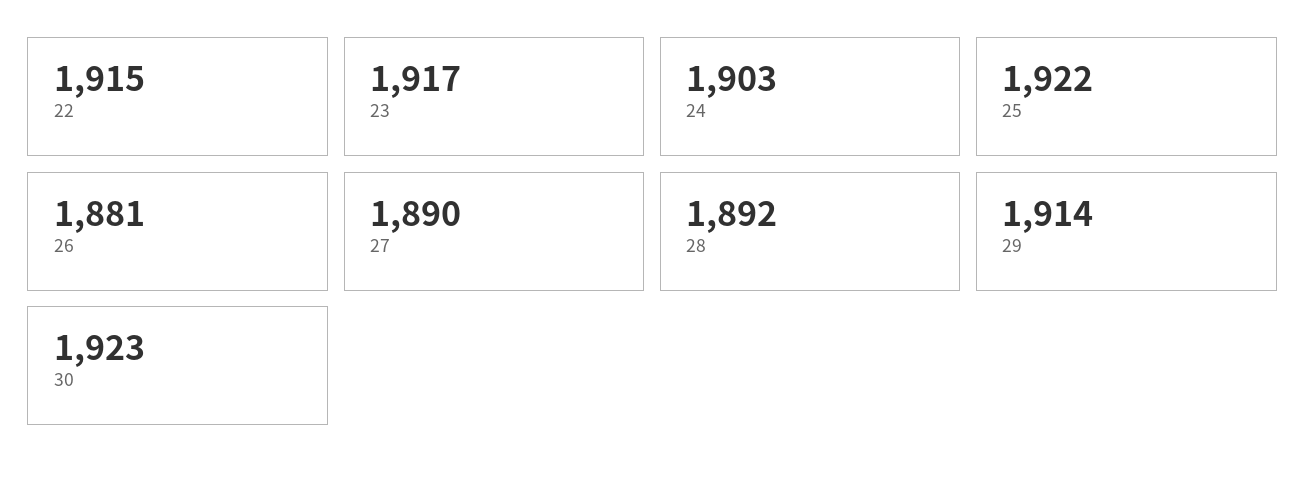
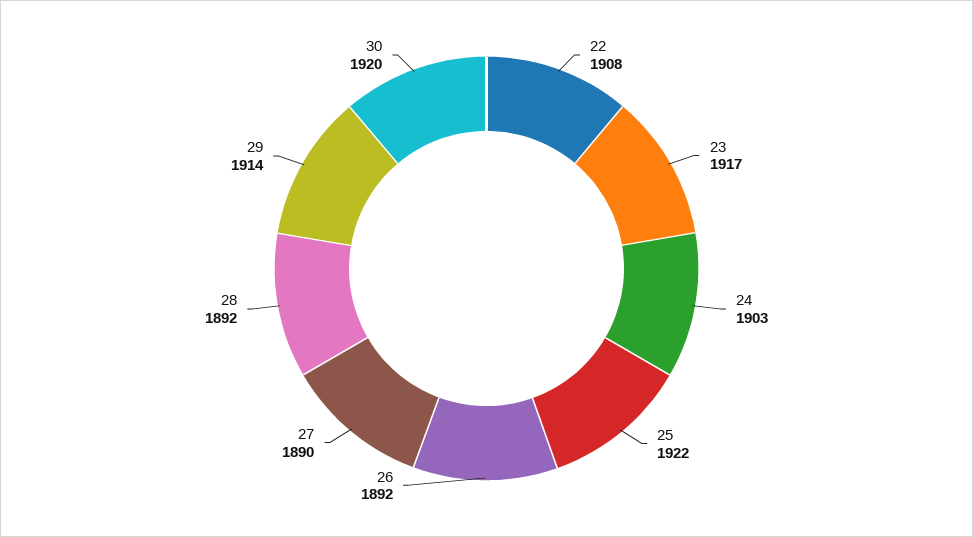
  {
-   "22": 1915,
+   "22": 1908,
    "23": 1917,
    "24": 1903,
    "25": 1922,
-   "26": 1881,
+   "26": 1892,
    "27": 1890,
    "28": 1892,
    "29": 1914,
-   "30": 1923
+   "30": 1920
  }

